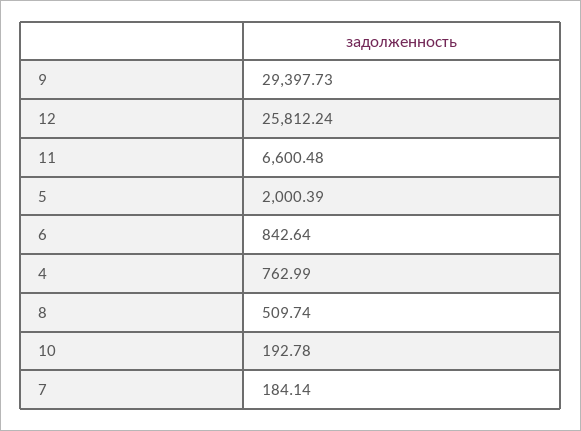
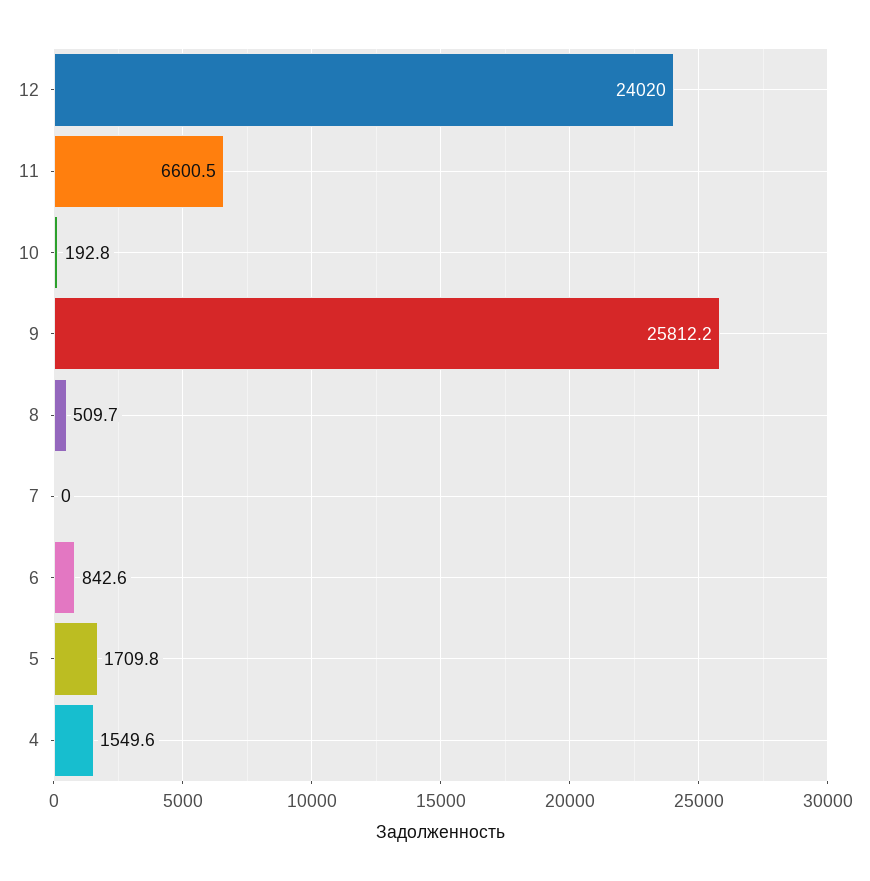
  {
-   "9": 29397.73,
+   "9": 25812.2,
-   "12": 25812.24,
+   "12": 24020,
    "11": 6600.48,
-   "5": 2000.39,
+   "5": 1709.8,
    "6": 842.64,
-   "4": 762.99,
+   "4": 1549.6,
    "8": 509.74,
    "10": 192.78,
-   "7": 184.14
+   "7": 0
  }

